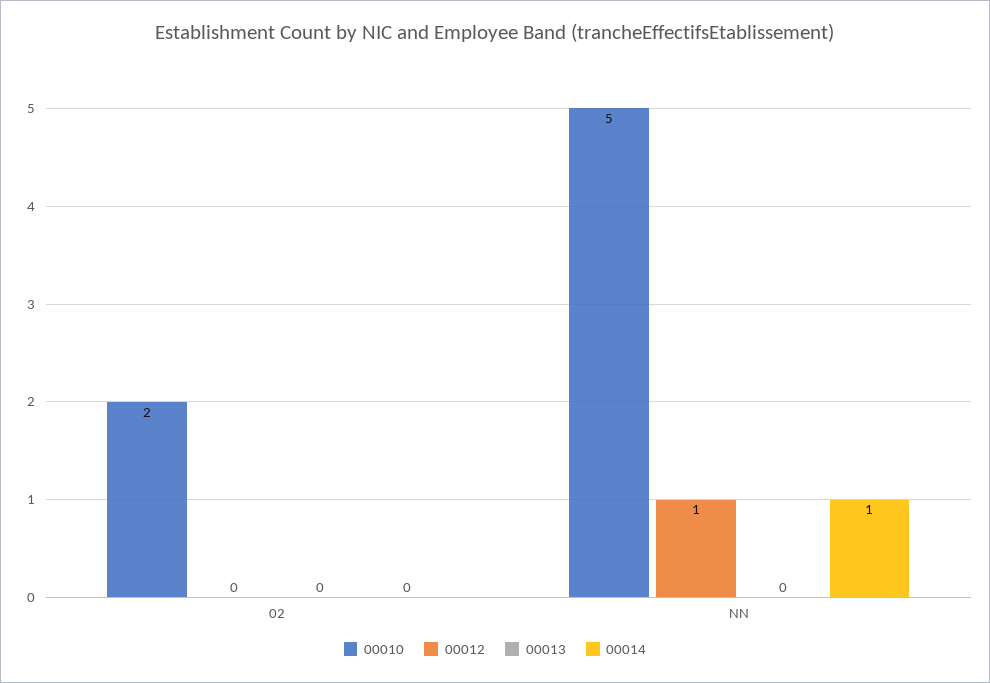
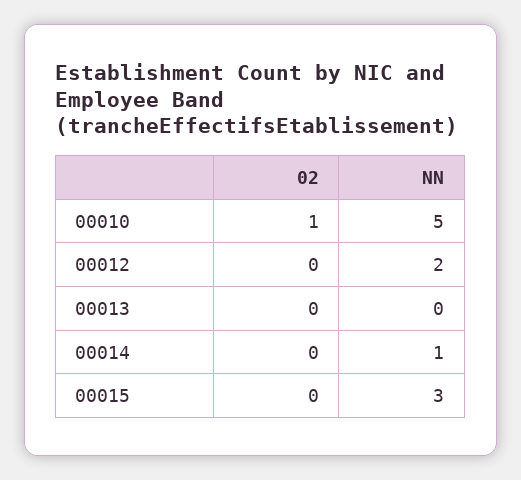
  {
    "00010": {
-     "02": 2,
+     "02": 1,
      "NN": 5
    },
    "00012": {
      "02": 0,
-     "NN": 1
+     "NN": 2
    },
    "00013": {
      "02": 0,
      "NN": 0
    },
    "00014": {
      "02": 0,
      "NN": 1
-   }
+   },
+   "00015": {
+     "02": 0,
+     "NN": 3
+   }
  }

